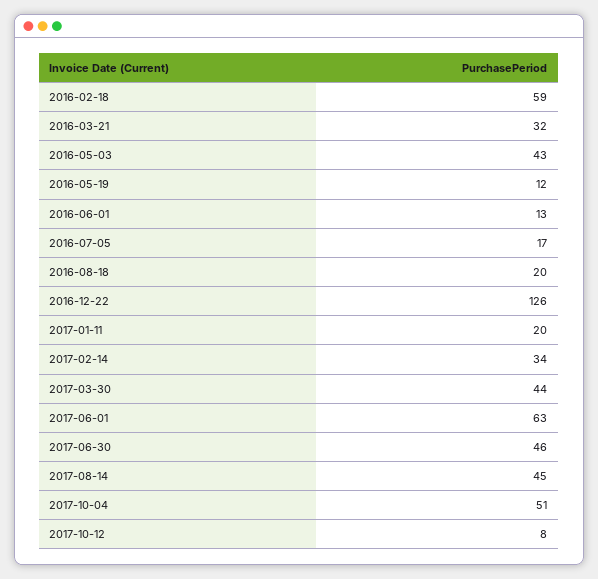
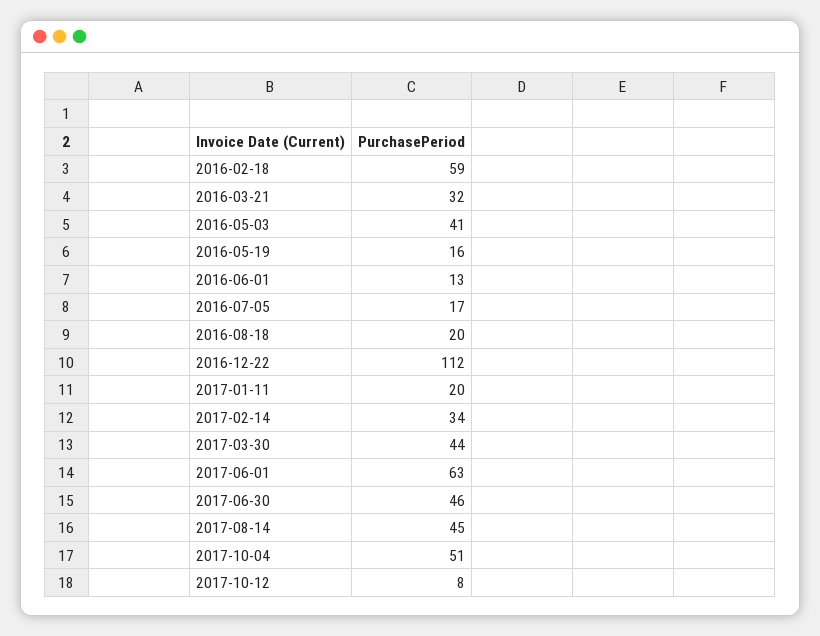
  {
    "2016-02-18": 59,
    "2016-03-21": 32,
-   "2016-05-03": 43,
+   "2016-05-03": 41,
-   "2016-05-19": 12,
+   "2016-05-19": 16,
    "2016-06-01": 13,
    "2016-07-05": 17,
    "2016-08-18": 20,
-   "2016-12-22": 126,
+   "2016-12-22": 112,
    "2017-01-11": 20,
    "2017-02-14": 34,
    "2017-03-30": 44,
    "2017-06-01": 63,
    "2017-06-30": 46,
    "2017-08-14": 45,
    "2017-10-04": 51,
    "2017-10-12": 8
  }

